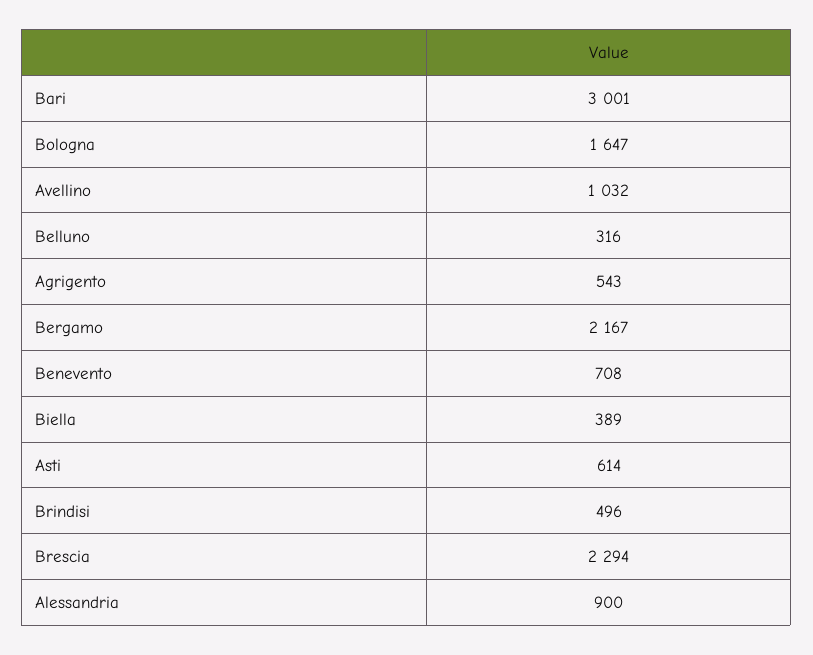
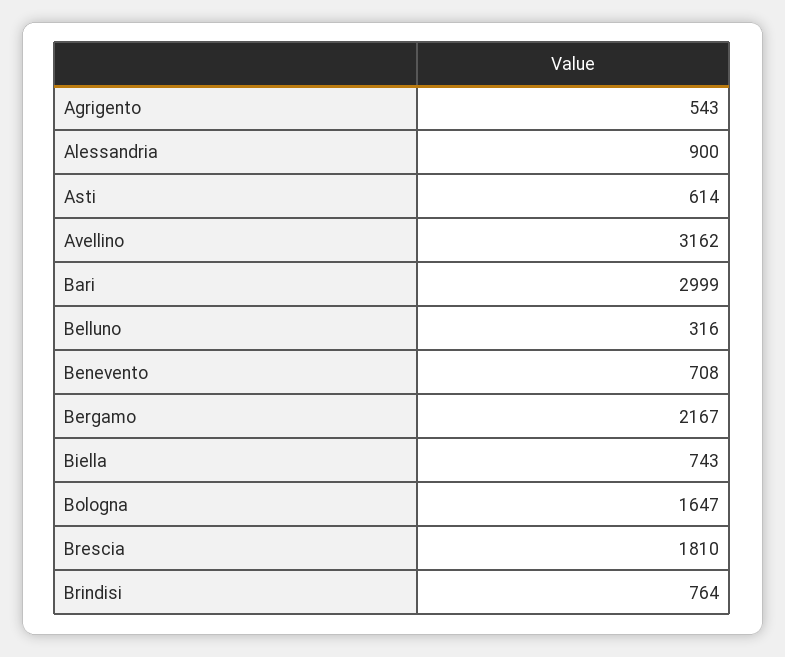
  {
-   "Bari": 3001,
+   "Bari": 2999,
    "Bologna": 1647,
-   "Avellino": 1032,
+   "Avellino": 3162,
    "Belluno": 316,
    "Agrigento": 543,
    "Bergamo": 2167,
    "Benevento": 708,
-   "Biella": 389,
+   "Biella": 743,
    "Asti": 614,
-   "Brindisi": 496,
+   "Brindisi": 764,
-   "Brescia": 2294,
+   "Brescia": 1810,
    "Alessandria": 900
  }

